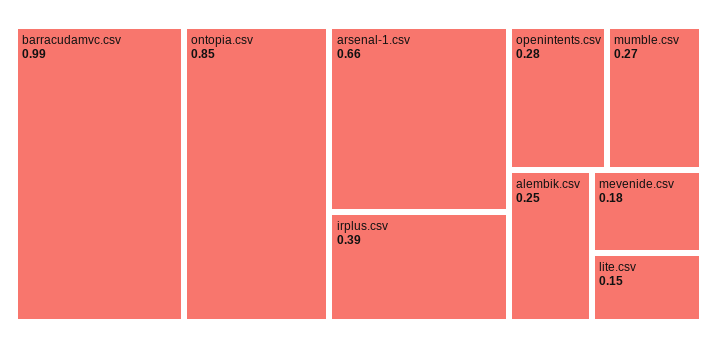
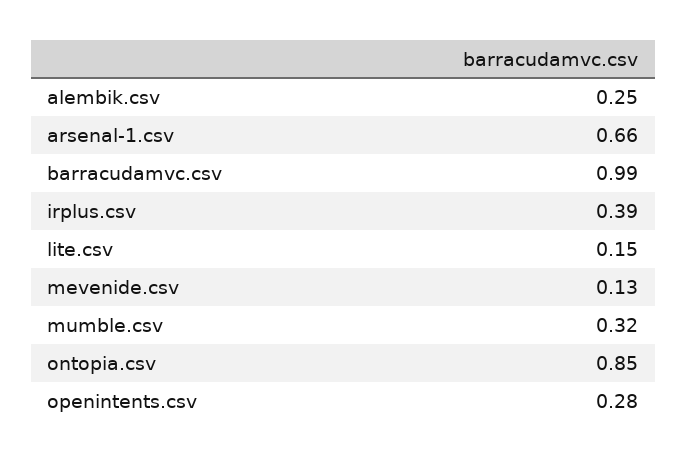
  {
    "barracudamvc.csv": 0.99,
    "ontopia.csv": 0.85,
    "arsenal-1.csv": 0.66,
    "irplus.csv": 0.39,
    "openintents.csv": 0.28,
-   "mumble.csv": 0.27,
+   "mumble.csv": 0.32,
    "alembik.csv": 0.25,
-   "mevenide.csv": 0.18,
+   "mevenide.csv": 0.13,
    "lite.csv": 0.15
  }

